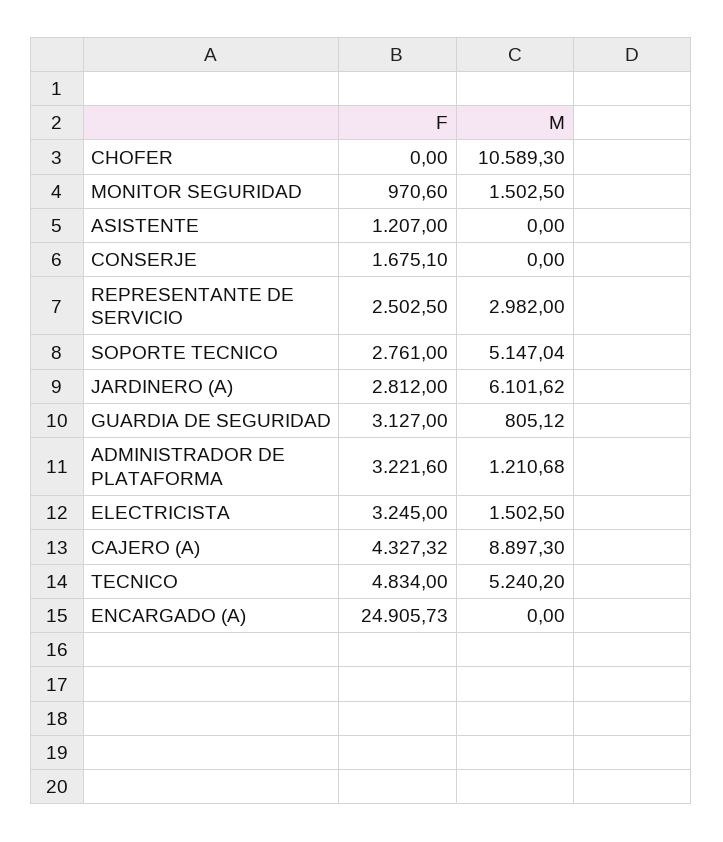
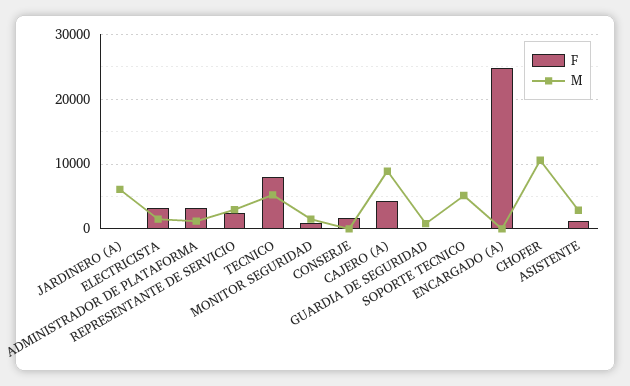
  {
    "F": {
      "CHOFER": 0,
      "MONITOR SEGURIDAD": 970.6,
      "ASISTENTE": 1207,
      "CONSERJE": 1675.1,
      "REPRESENTANTE DE SERVICIO": 2502.5,
-     "SOPORTE TECNICO": 2761,
+     "SOPORTE TECNICO": 0,
-     "JARDINERO (A)": 2812,
+     "JARDINERO (A)": 0,
-     "GUARDIA DE SEGURIDAD": 3127,
+     "GUARDIA DE SEGURIDAD": 0,
      "ADMINISTRADOR DE PLATAFORMA": 3221.6,
      "ELECTRICISTA": 3245,
      "CAJERO (A)": 4327.32,
-     "TECNICO": 4834,
+     "TECNICO": 8000,
      "ENCARGADO (A)": 24905.73
    },
    "M": {
      "CHOFER": 10589.3,
      "MONITOR SEGURIDAD": 1502.5,
-     "ASISTENTE": 0,
+     "ASISTENTE": 3000,
      "CONSERJE": 0,
      "REPRESENTANTE DE SERVICIO": 2982,
      "SOPORTE TECNICO": 5147.04,
      "JARDINERO (A)": 6101.62,
      "GUARDIA DE SEGURIDAD": 805.12,
      "ADMINISTRADOR DE PLATAFORMA": 1210.68,
      "ELECTRICISTA": 1502.5,
      "CAJERO (A)": 8897.3,
      "TECNICO": 5240.2,
      "ENCARGADO (A)": 0
    }
  }

